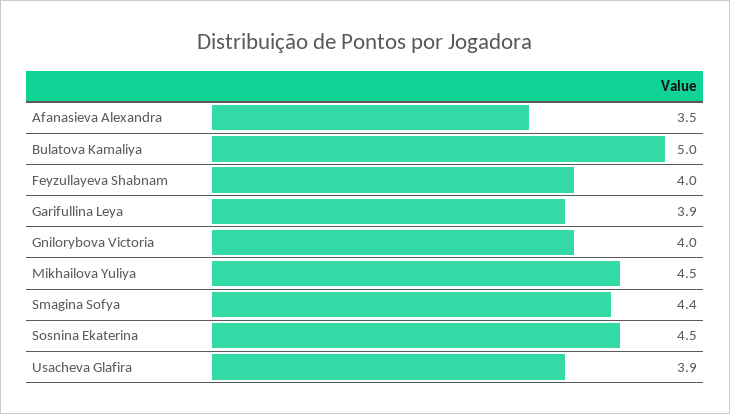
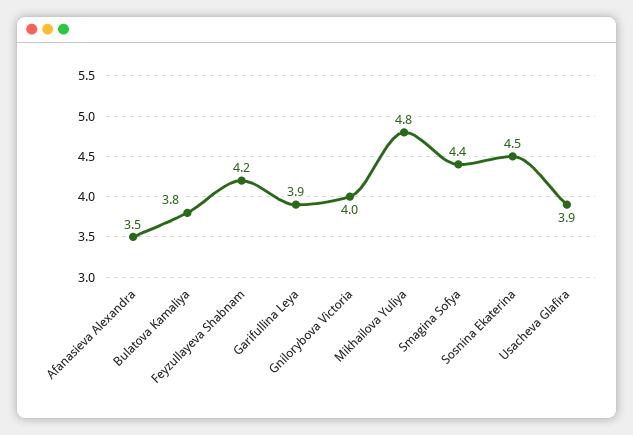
  {
    "Afanasieva Alexandra": 3.5,
-   "Bulatova Kamaliya": 5,
+   "Bulatova Kamaliya": 3.8,
-   "Feyzullayeva Shabnam": 4,
+   "Feyzullayeva Shabnam": 4.2,
    "Garifullina Leya": 3.9,
    "Gnilorybova Victoria": 4,
-   "Mikhailova Yuliya": 4.5,
+   "Mikhailova Yuliya": 4.8,
    "Smagina Sofya": 4.4,
    "Sosnina Ekaterina": 4.5,
    "Usacheva Glafira": 3.9
  }

